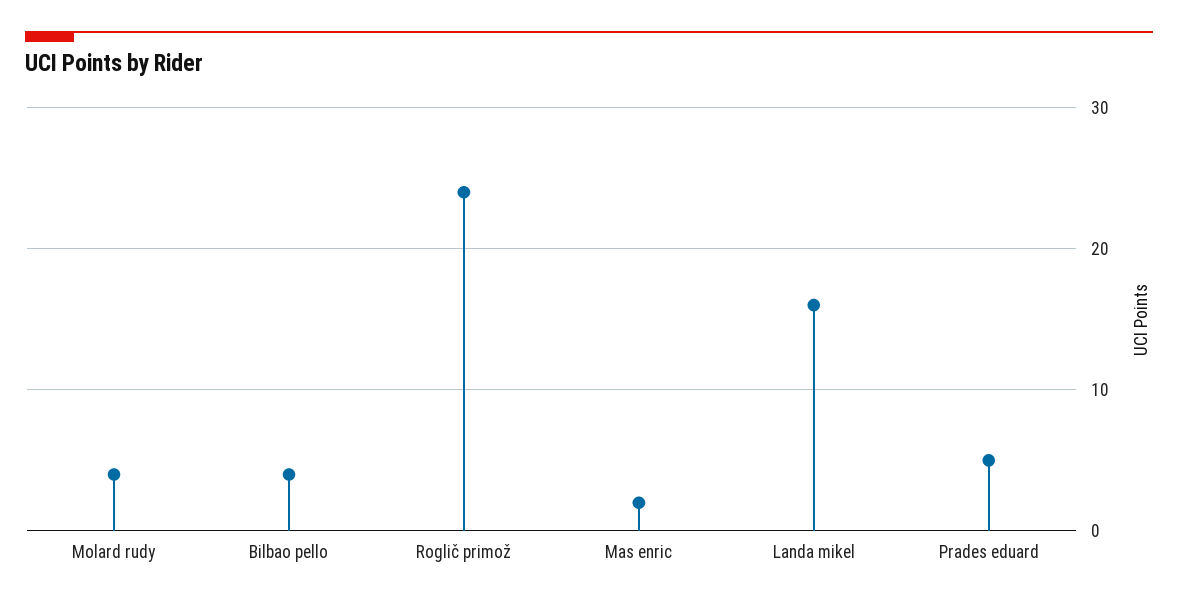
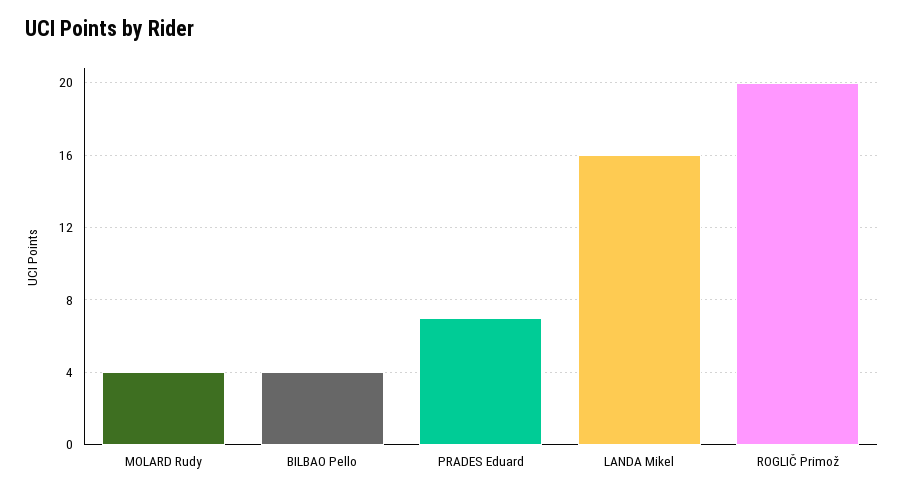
  {
    "Molard rudy": 4,
    "Bilbao pello": 4,
-   "Roglič primož": 24,
+   "Roglič primož": 20,
-   "Mas enric": 2,
    "Landa mikel": 16,
-   "Prades eduard": 5
+   "Prades eduard": 7
  }

